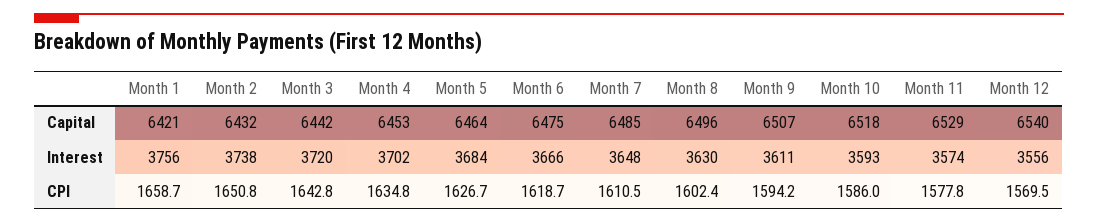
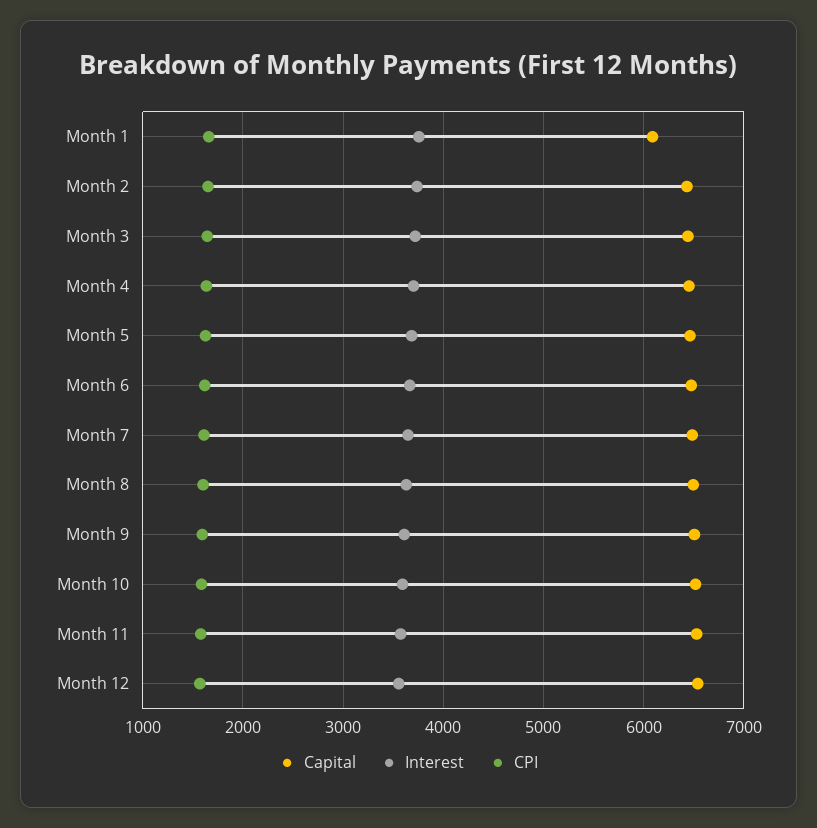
  {
    "Capital": {
-     "Month 1": 6421,
+     "Month 1": 6100,
      "Month 2": 6432,
      "Month 3": 6442,
      "Month 4": 6453,
      "Month 5": 6464,
      "Month 6": 6475,
      "Month 7": 6485,
      "Month 8": 6496,
      "Month 9": 6507,
      "Month 10": 6518,
      "Month 11": 6529,
      "Month 12": 6540
    },
    "Interest": {
      "Month 1": 3756,
      "Month 2": 3738,
      "Month 3": 3720,
      "Month 4": 3702,
      "Month 5": 3684,
      "Month 6": 3666,
      "Month 7": 3648,
      "Month 8": 3630,
      "Month 9": 3611,
      "Month 10": 3593,
      "Month 11": 3574,
      "Month 12": 3556
    },
    "CPI": {
      "Month 1": 1658.7,
      "Month 2": 1650.8,
      "Month 3": 1642.8,
      "Month 4": 1634.8,
      "Month 5": 1626.7,
      "Month 6": 1618.7,
      "Month 7": 1610.5,
      "Month 8": 1602.4,
      "Month 9": 1594.2,
      "Month 10": 1586,
      "Month 11": 1577.8,
      "Month 12": 1569.5
    }
  }

